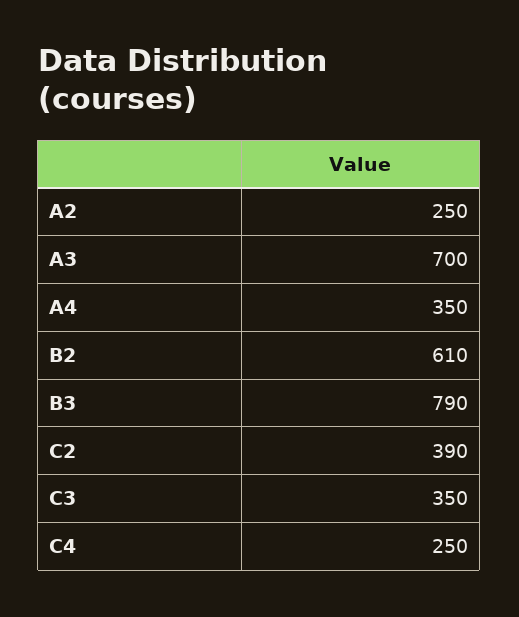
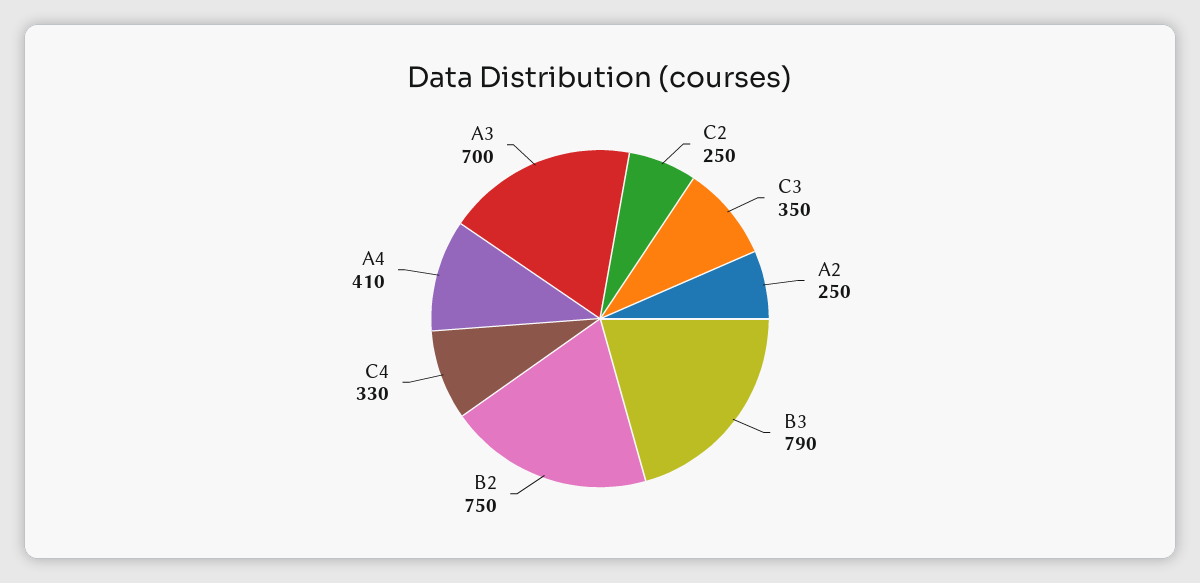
  {
    "A2": 250,
    "A3": 700,
-   "A4": 350,
+   "A4": 410,
-   "B2": 610,
+   "B2": 750,
    "B3": 790,
-   "C2": 390,
+   "C2": 250,
    "C3": 350,
-   "C4": 250
+   "C4": 330
  }

